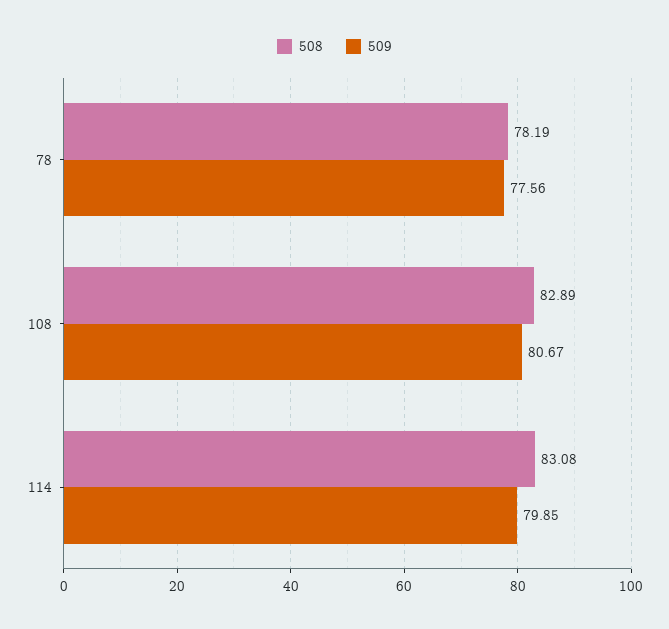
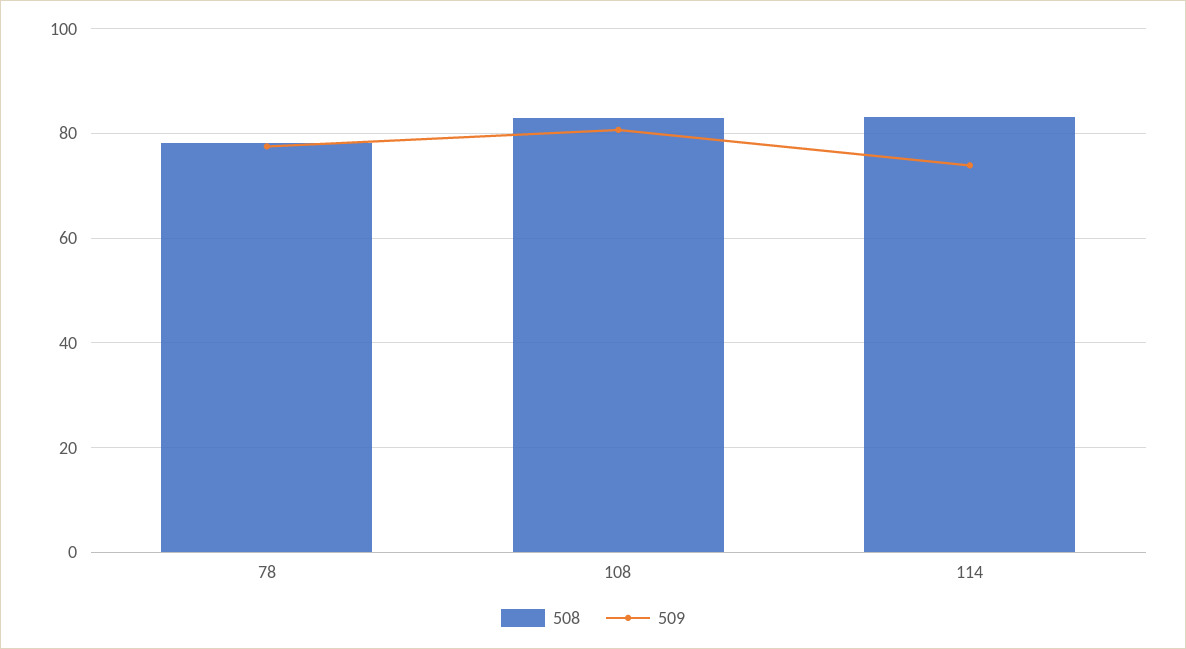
  {
    "508": {
      "78": 78.19,
      "108": 82.89,
      "114": 83.08
    },
    "509": {
      "78": 77.56,
      "108": 80.67,
-     "114": 79.85
+     "114": 74
    }
  }

